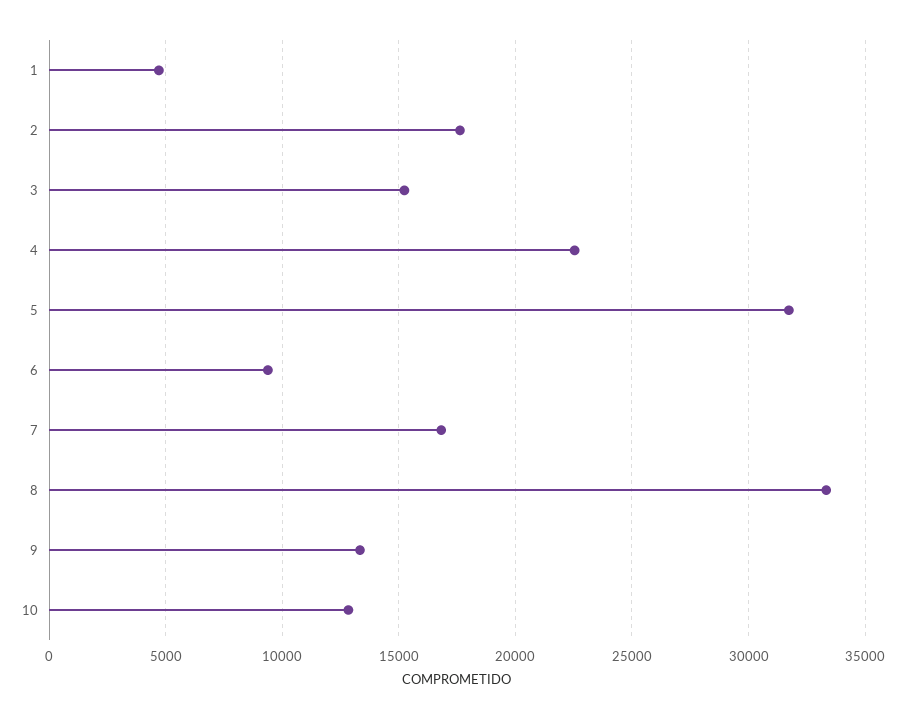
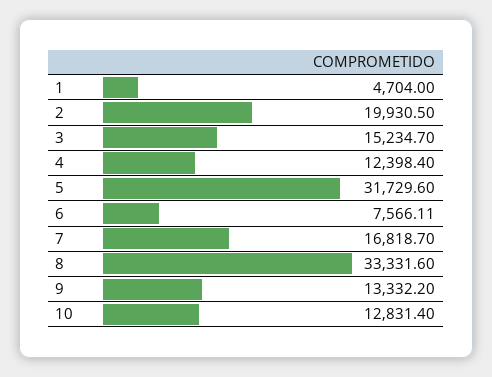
  {
    "1": 4704,
-   "2": 17500,
+   "2": 19930.5,
    "3": 15234.7,
-   "4": 22500,
+   "4": 12398.4,
    "5": 31729.6,
-   "6": 9500,
+   "6": 7566.11,
    "7": 16818.7,
    "8": 33331.6,
    "9": 13332.2,
    "10": 12831.4
  }

